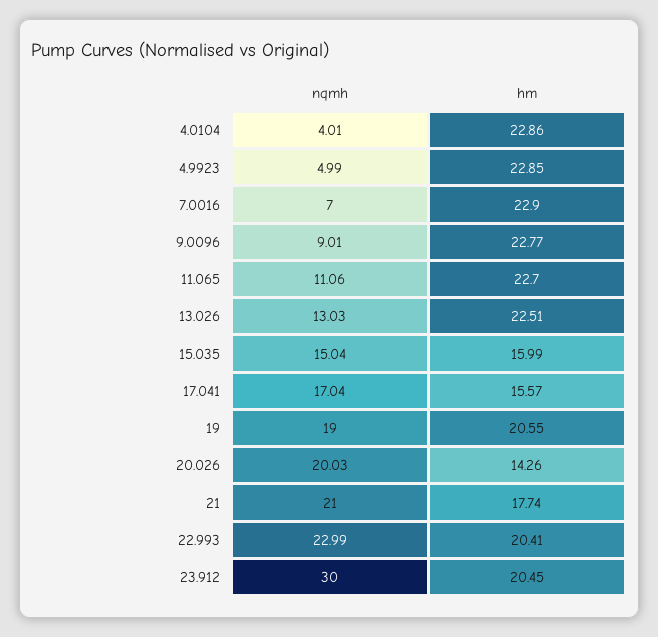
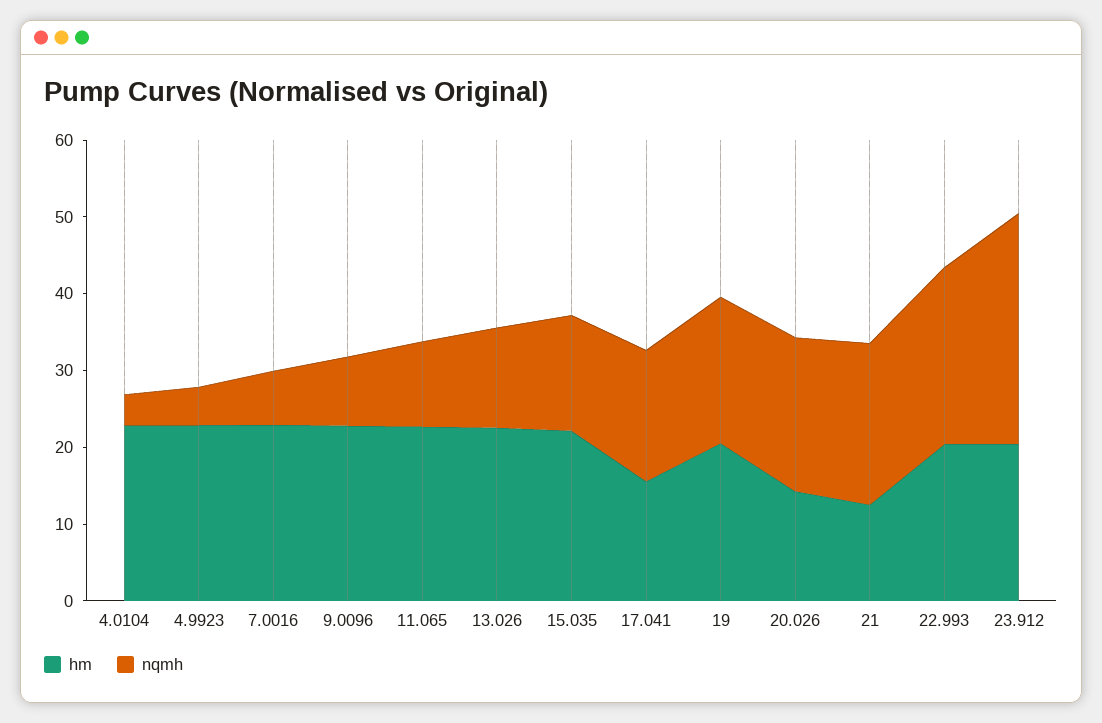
  {
    "nqmh": {
      "4.0104": 4.01,
      "4.9923": 4.99,
      "7.0016": 7,
      "9.0096": 9.01,
      "11.065": 11.06,
      "13.026": 13.03,
      "15.035": 15.04,
      "17.041": 17.04,
      "19": 19,
      "20.026": 20.03,
      "21": 21,
      "22.993": 22.99,
      "23.912": 30
    },
    "hm": {
      "4.0104": 22.86,
      "4.9923": 22.85,
      "7.0016": 22.9,
      "9.0096": 22.77,
      "11.065": 22.7,
      "13.026": 22.51,
-     "15.035": 15.99,
+     "15.035": 22,
      "17.041": 15.57,
      "19": 20.55,
      "20.026": 14.26,
-     "21": 17.74,
+     "21": 12,
      "22.993": 20.41,
      "23.912": 20.45
    }
  }

